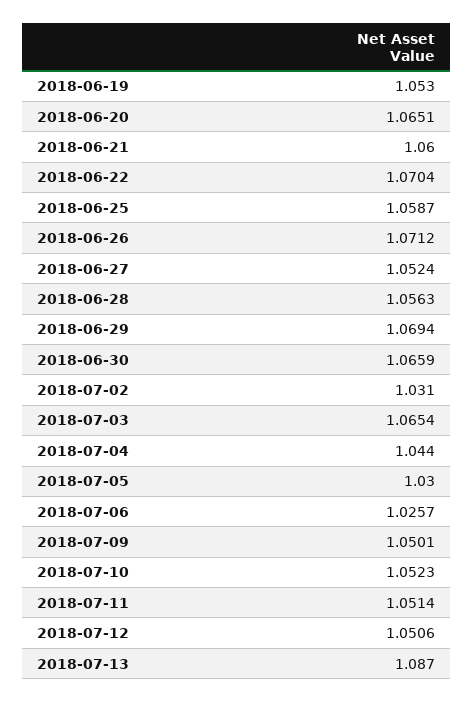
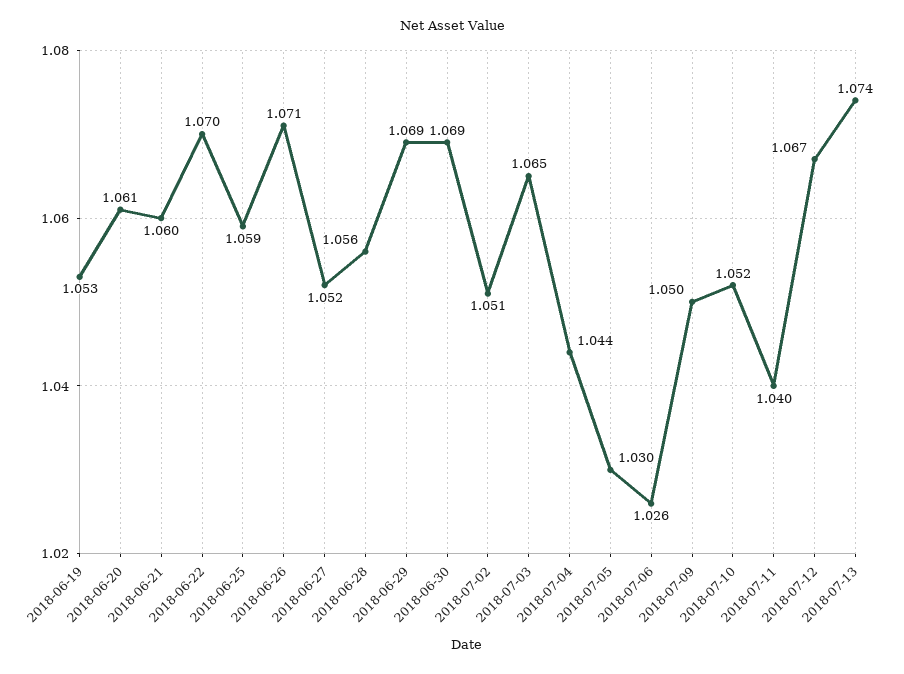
  {
    "2018-06-19": 1.053,
-   "2018-06-20": 1.0651,
+   "2018-06-20": 1.061,
    "2018-06-21": 1.06,
    "2018-06-22": 1.0704,
    "2018-06-25": 1.0587,
    "2018-06-26": 1.0712,
    "2018-06-27": 1.0524,
    "2018-06-28": 1.0563,
    "2018-06-29": 1.0694,
-   "2018-06-30": 1.0659,
+   "2018-06-30": 1.069,
-   "2018-07-02": 1.031,
+   "2018-07-02": 1.051,
    "2018-07-03": 1.0654,
    "2018-07-04": 1.044,
    "2018-07-05": 1.03,
    "2018-07-06": 1.0257,
    "2018-07-09": 1.0501,
    "2018-07-10": 1.0523,
-   "2018-07-11": 1.0514,
+   "2018-07-11": 1.04,
-   "2018-07-12": 1.0506,
+   "2018-07-12": 1.067,
-   "2018-07-13": 1.087
+   "2018-07-13": 1.074
  }

